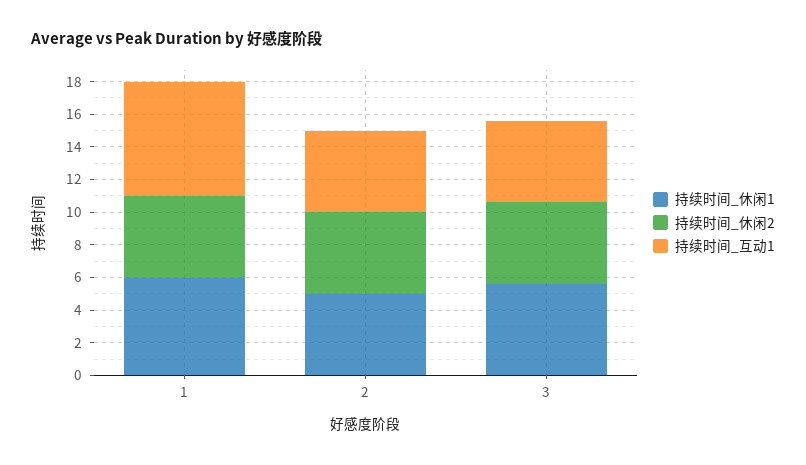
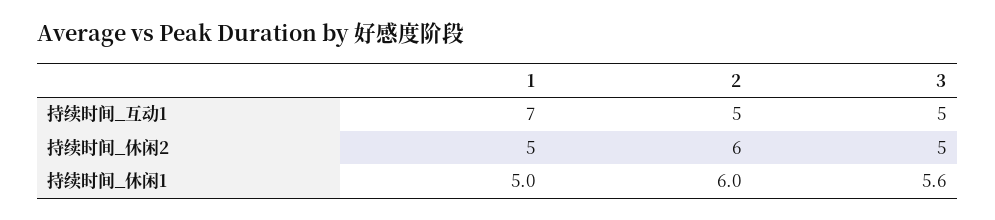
  {
    "持续时间_休闲1": {
-     "1": 6,
+     "1": 5,
-     "2": 5,
+     "2": 6,
      "3": 5.6
    },
    "持续时间_休闲2": {
      "1": 5,
-     "2": 5,
+     "2": 6,
      "3": 5
    },
    "持续时间_互动1": {
      "1": 7,
      "2": 5,
      "3": 5
    }
  }

